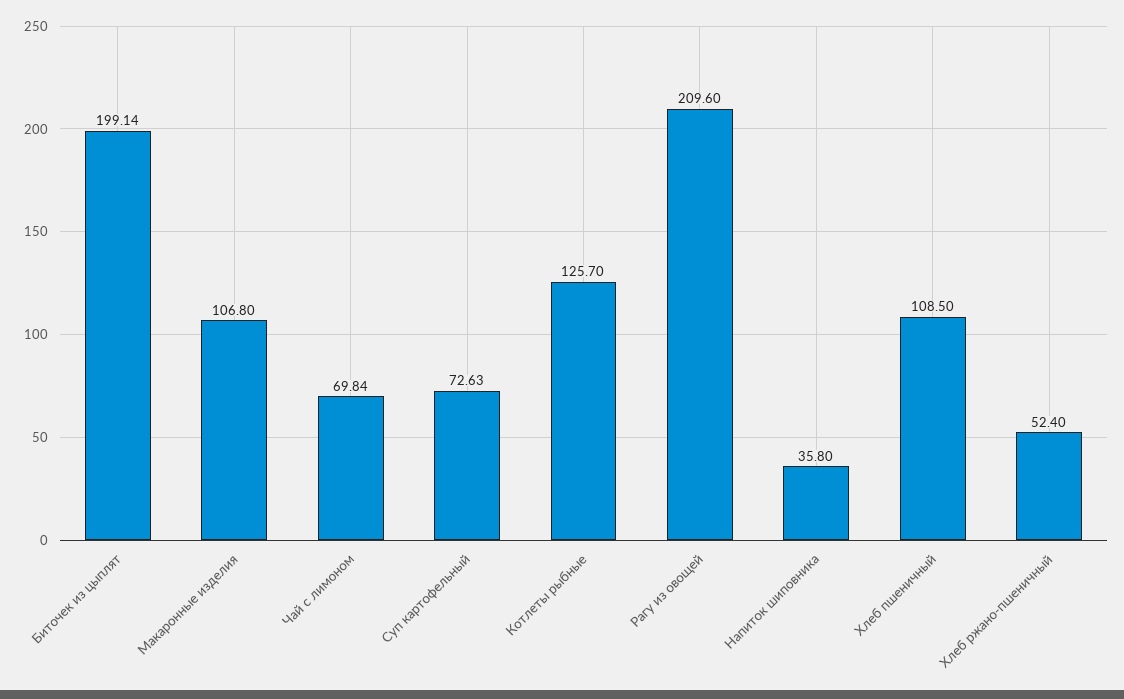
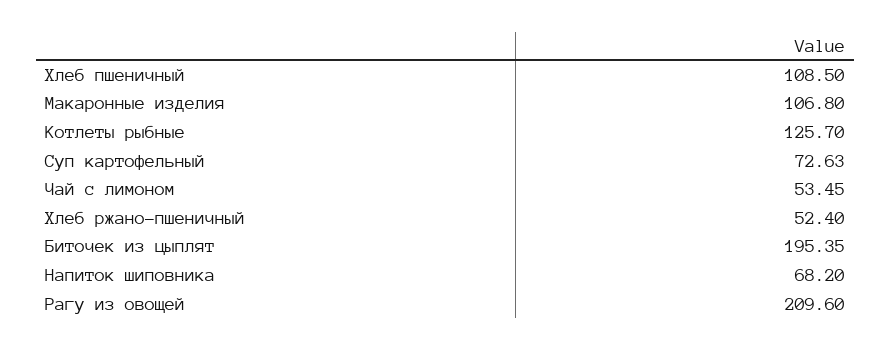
  {
-   "Биточек из цыплят": 199.14,
+   "Биточек из цыплят": 195.35,
    "Макаронные изделия": 106.8,
-   "Чай с лимоном": 69.84,
+   "Чай с лимоном": 53.45,
    "Суп картофельный": 72.63,
    "Котлеты рыбные": 125.7,
    "Рагу из овощей": 209.6,
-   "Напиток шиповника": 35.8,
+   "Напиток шиповника": 68.2,
    "Хлеб пшеничный": 108.5,
    "Хлеб ржано-пшеничный": 52.4
  }

